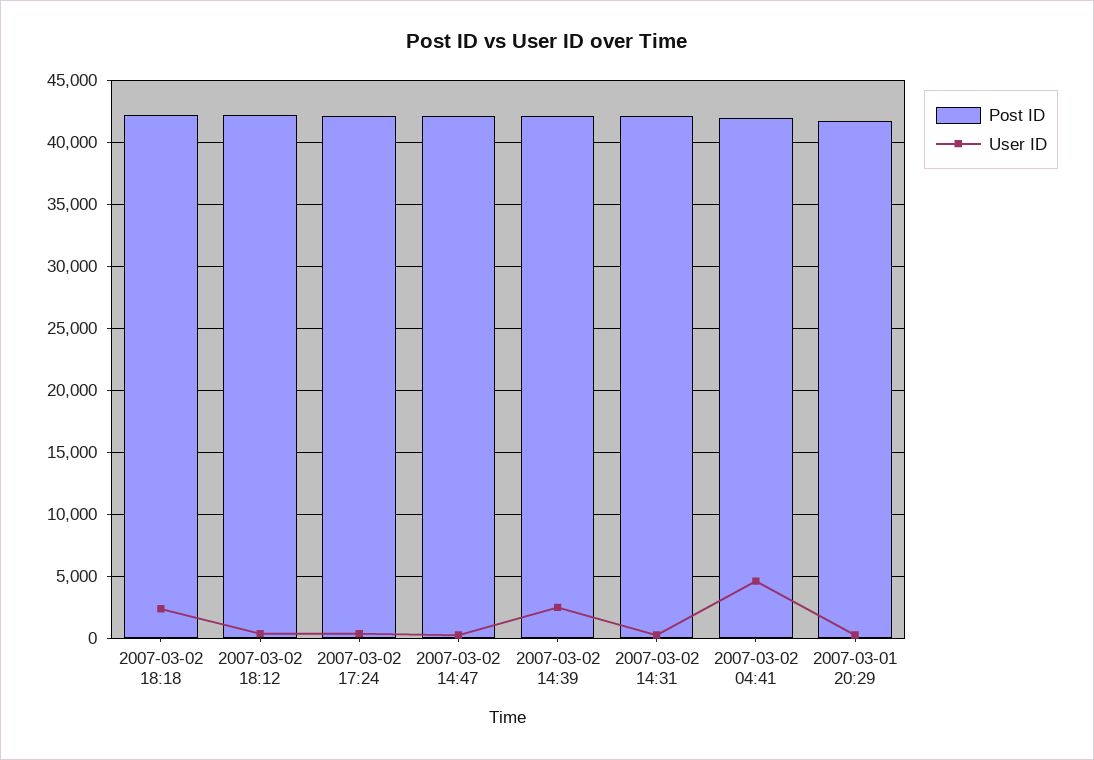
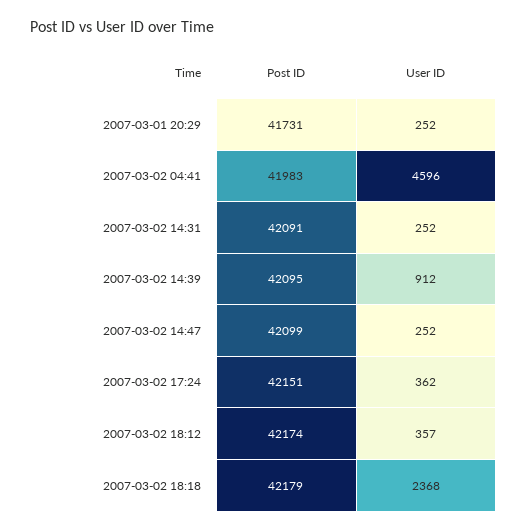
  {
    "Post ID": {
      "2007-03-02 18:18": 42179,
      "2007-03-02 18:12": 42174,
      "2007-03-02 17:24": 42151,
      "2007-03-02 14:47": 42099,
      "2007-03-02 14:39": 42095,
      "2007-03-02 14:31": 42091,
      "2007-03-02 04:41": 41983,
      "2007-03-01 20:29": 41731
    },
    "User ID": {
      "2007-03-02 18:18": 2368,
      "2007-03-02 18:12": 357,
      "2007-03-02 17:24": 362,
      "2007-03-02 14:47": 252,
-     "2007-03-02 14:39": 2500,
+     "2007-03-02 14:39": 912,
      "2007-03-02 14:31": 252,
      "2007-03-02 04:41": 4596,
      "2007-03-01 20:29": 252
    }
  }

